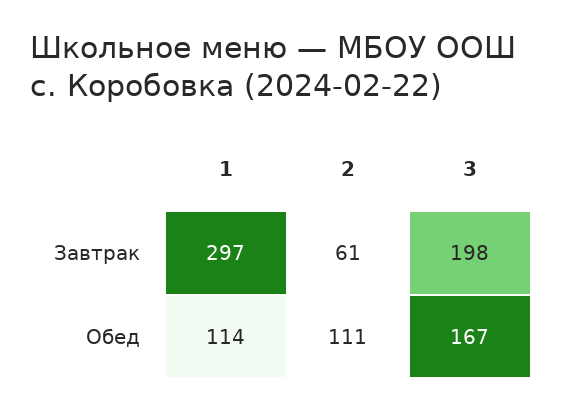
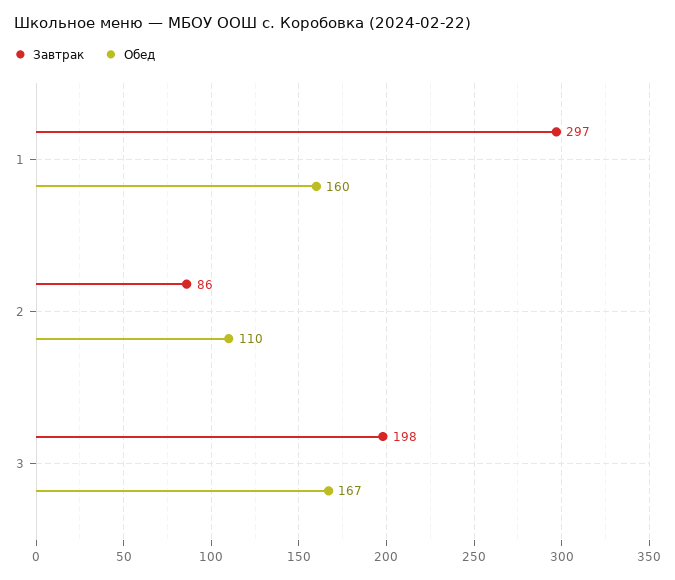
  {
    "Завтрак": {
      "1": 297,
-     "2": 61,
+     "2": 86,
      "3": 198
    },
    "Обед": {
-     "1": 114,
+     "1": 160,
-     "2": 111,
+     "2": 110,
      "3": 167
    }
  }

